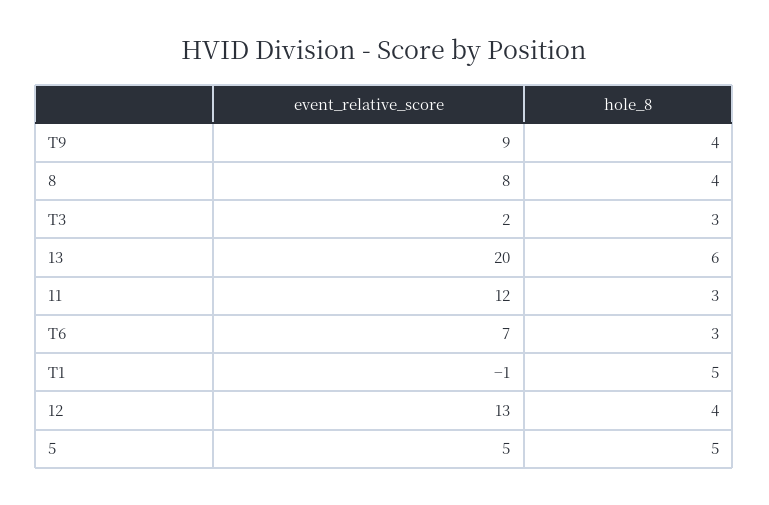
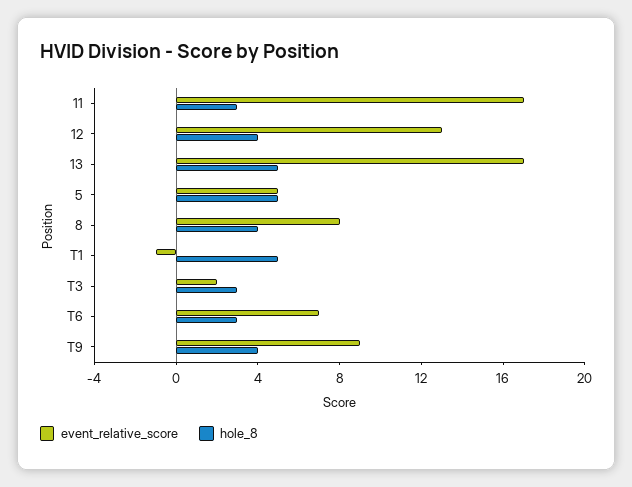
  {
    "event_relative_score": {
      "T9": 9,
      "8": 8,
      "T3": 2,
-     "13": 20,
+     "13": 17,
-     "11": 12,
+     "11": 17,
      "T6": 7,
      "T1": -1,
      "12": 13,
      "5": 5
    },
    "hole_8": {
      "T9": 4,
      "8": 4,
      "T3": 3,
-     "13": 6,
+     "13": 5,
      "11": 3,
      "T6": 3,
      "T1": 5,
      "12": 4,
      "5": 5
    }
  }

